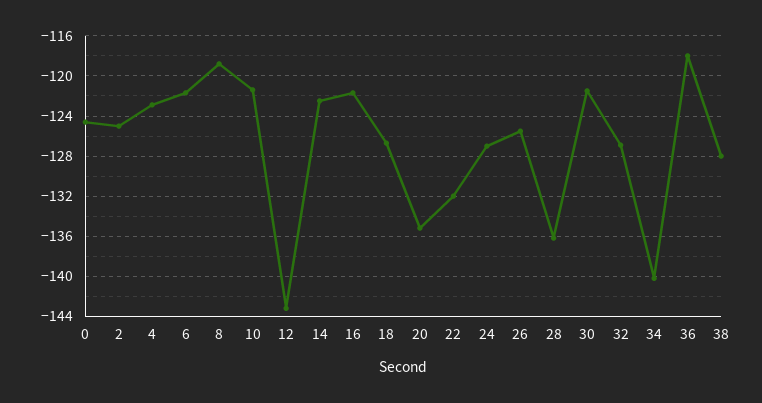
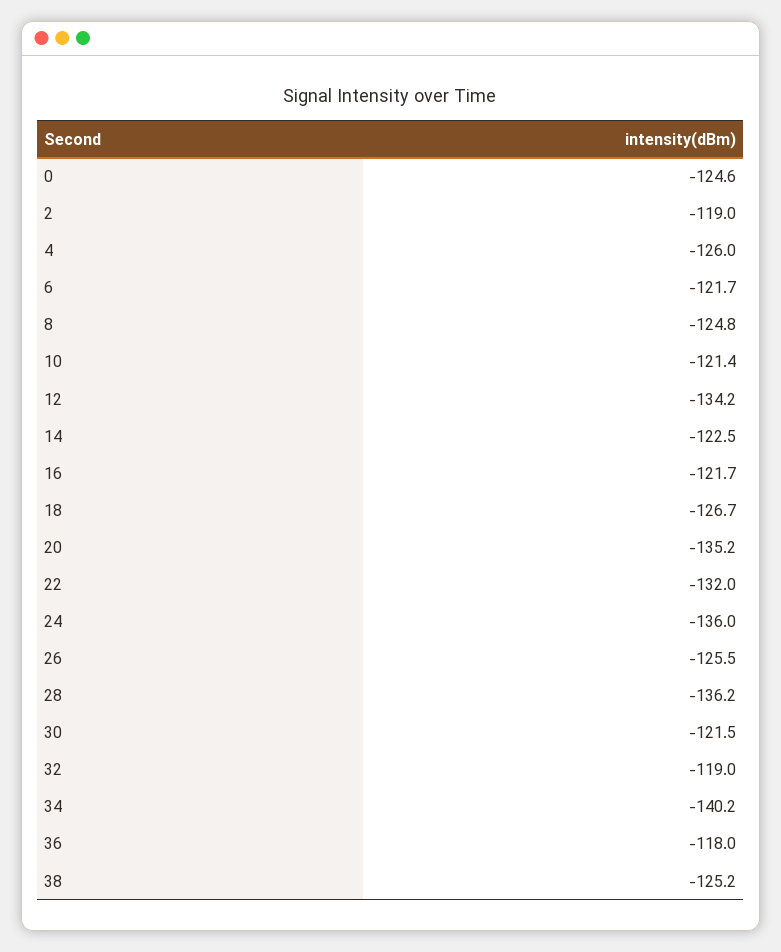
  {
    "0": -124.6,
-   "2": -125,
+   "2": -119,
-   "4": -123,
+   "4": -126,
    "6": -121.7,
-   "8": -119,
+   "8": -124.8,
    "10": -121.4,
-   "12": -143,
+   "12": -134.2,
    "14": -122.5,
    "16": -121.7,
    "18": -126.7,
    "20": -135.2,
    "22": -132,
-   "24": -127,
+   "24": -136,
    "26": -125.5,
    "28": -136.2,
    "30": -121.5,
-   "32": -127,
+   "32": -119,
    "34": -140.2,
    "36": -118,
-   "38": -128
+   "38": -125.2
  }

